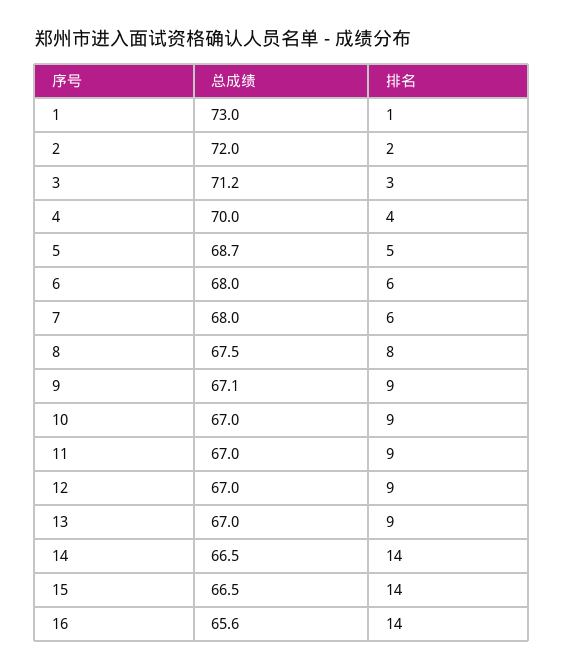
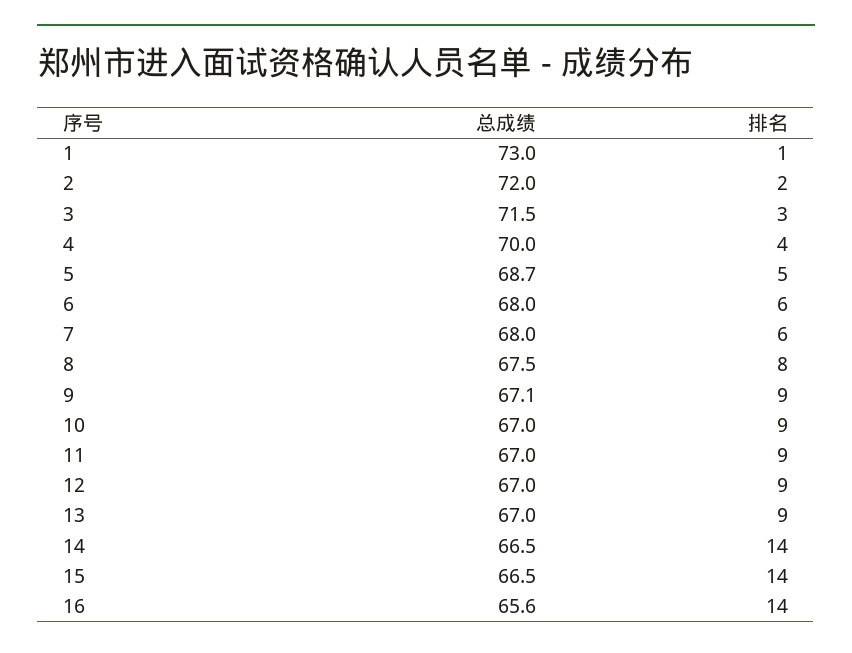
  {
    "总成绩": {
      "1": 73,
      "2": 72,
-     "3": 71.2,
+     "3": 71.5,
      "4": 70,
      "5": 68.7,
      "6": 68,
      "7": 68,
      "8": 67.5,
      "9": 67.1,
      "10": 67,
      "11": 67,
      "12": 67,
      "13": 67,
      "14": 66.5,
      "15": 66.5,
      "16": 65.6
    },
    "排名": {
      "1": 1,
      "2": 2,
      "3": 3,
      "4": 4,
      "5": 5,
      "6": 6,
      "7": 6,
      "8": 8,
      "9": 9,
      "10": 9,
      "11": 9,
      "12": 9,
      "13": 9,
      "14": 14,
      "15": 14,
      "16": 14
    }
  }

